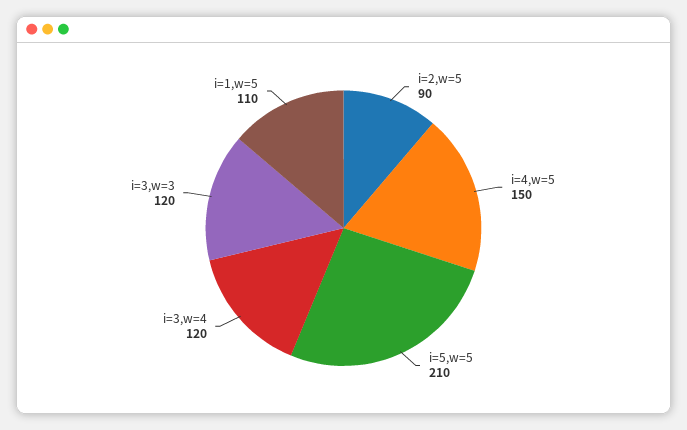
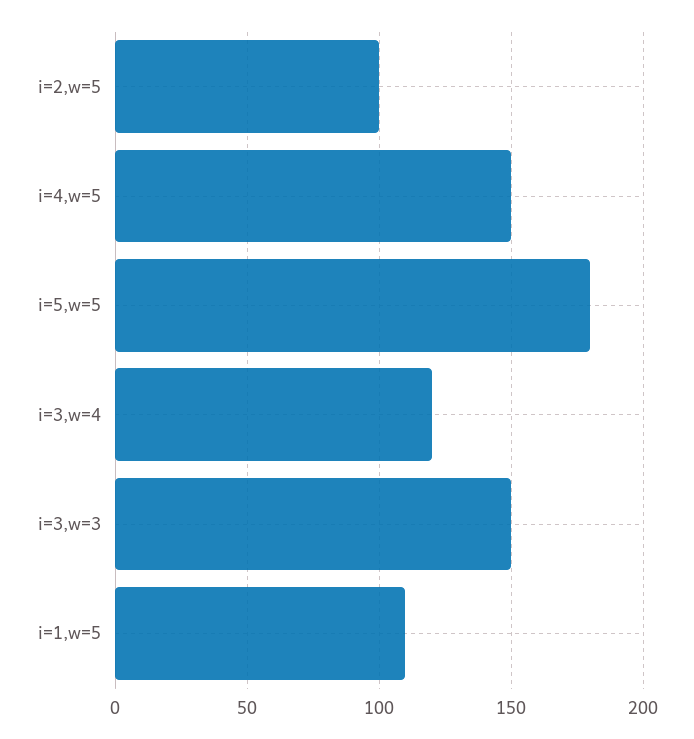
  {
-   "i=2,w=5": 90,
+   "i=2,w=5": 100,
    "i=4,w=5": 150,
-   "i=5,w=5": 210,
+   "i=5,w=5": 180,
    "i=3,w=4": 120,
-   "i=3,w=3": 120,
+   "i=3,w=3": 150,
    "i=1,w=5": 110
  }

